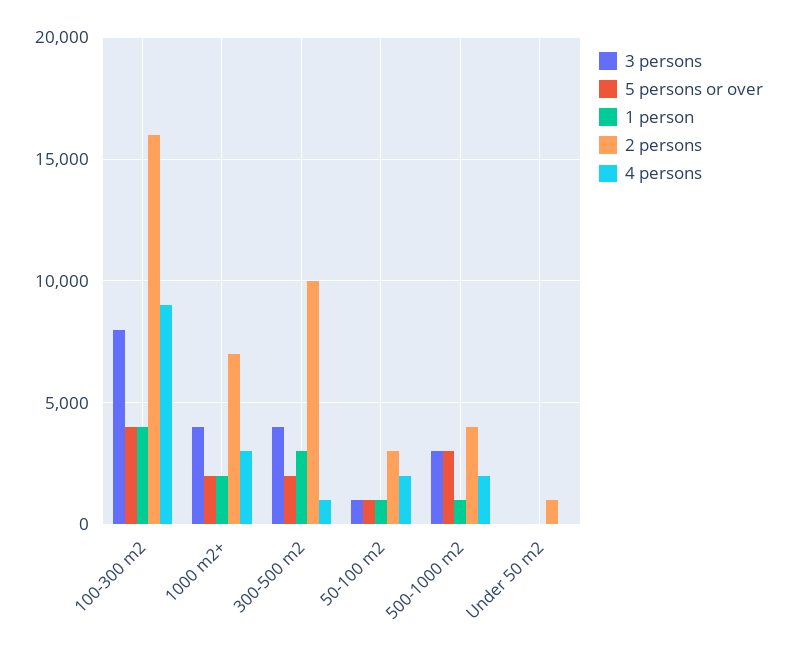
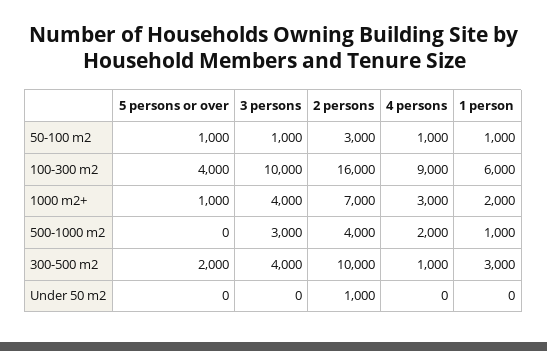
  {
    "3 persons": {
-     "100-300 m2": 8000,
+     "100-300 m2": 10000,
      "1000 m2+": 4000,
      "300-500 m2": 4000,
      "50-100 m2": 1000,
      "500-1000 m2": 3000,
      "Under 50 m2": 0
    },
    "5 persons or over": {
      "100-300 m2": 4000,
-     "1000 m2+": 2000,
+     "1000 m2+": 1000,
      "300-500 m2": 2000,
      "50-100 m2": 1000,
-     "500-1000 m2": 3000,
+     "500-1000 m2": 0,
      "Under 50 m2": 0
    },
    "1 person": {
-     "100-300 m2": 4000,
+     "100-300 m2": 6000,
      "1000 m2+": 2000,
      "300-500 m2": 3000,
      "50-100 m2": 1000,
      "500-1000 m2": 1000,
      "Under 50 m2": 0
    },
    "2 persons": {
      "100-300 m2": 16000,
      "1000 m2+": 7000,
      "300-500 m2": 10000,
      "50-100 m2": 3000,
      "500-1000 m2": 4000,
      "Under 50 m2": 1000
    },
    "4 persons": {
      "100-300 m2": 9000,
      "1000 m2+": 3000,
      "300-500 m2": 1000,
-     "50-100 m2": 2000,
+     "50-100 m2": 1000,
      "500-1000 m2": 2000,
      "Under 50 m2": 0
    }
  }

